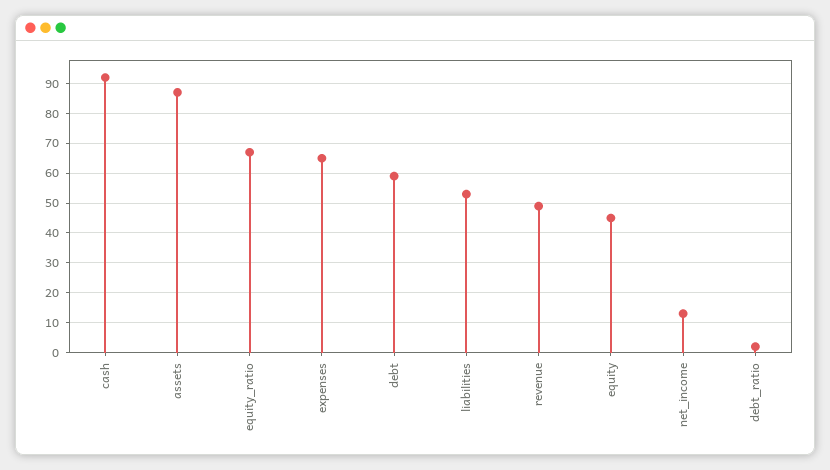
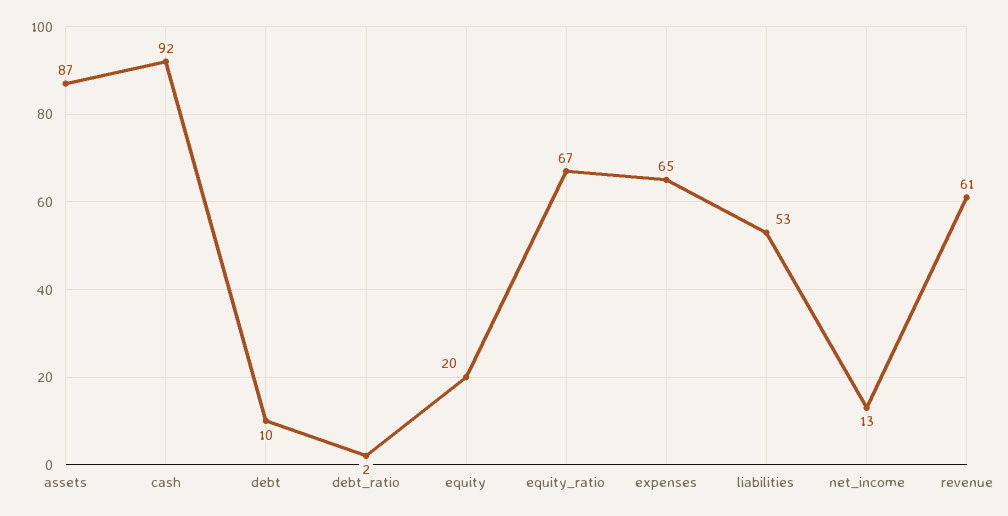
  {
    "cash": 92,
    "assets": 87,
    "equity_ratio": 67,
    "expenses": 65,
-   "debt": 60,
+   "debt": 10,
    "liabilities": 53,
-   "revenue": 50,
+   "revenue": 61,
-   "equity": 45,
+   "equity": 20,
    "net_income": 13,
    "debt_ratio": 2
  }

